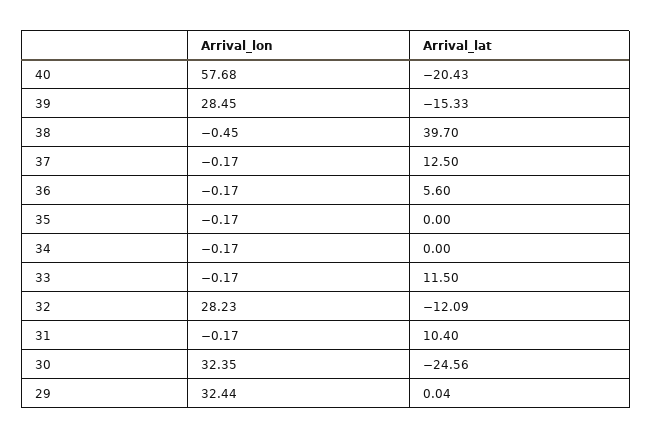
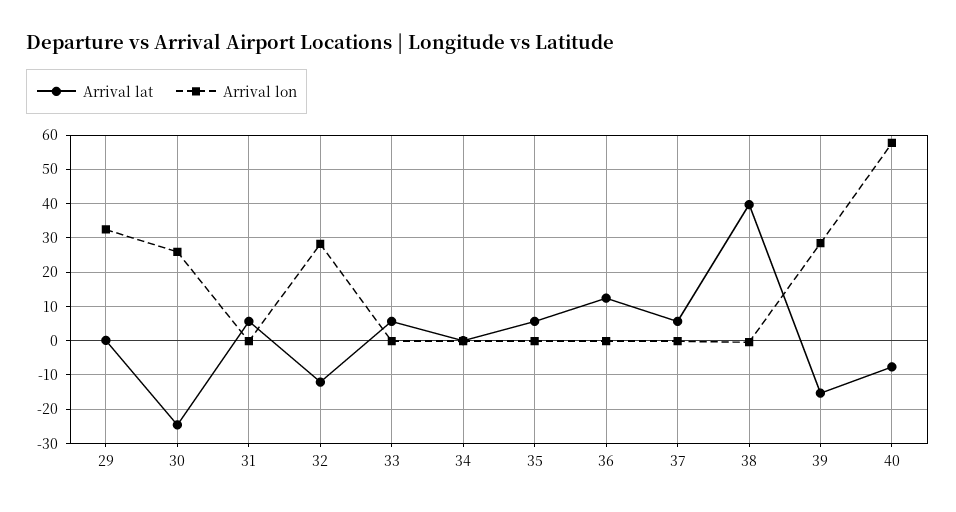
  {
    "Arrival_lon": {
      "40": 57.68,
      "39": 28.45,
      "38": -0.45,
      "37": -0.17,
      "36": -0.17,
      "35": -0.17,
      "34": -0.17,
      "33": -0.17,
      "32": 28.23,
      "31": -0.17,
-     "30": 32.35,
+     "30": 26,
      "29": 32.44
    },
    "Arrival_lat": {
-     "40": -20.43,
+     "40": -8,
      "39": -15.33,
      "38": 39.7,
-     "37": 12.5,
+     "37": 6,
-     "36": 5.6,
+     "36": 12,
-     "35": 0,
+     "35": 6,
      "34": 0,
-     "33": 11.5,
+     "33": 6,
      "32": -12.09,
-     "31": 10.4,
+     "31": 6,
      "30": -24.56,
      "29": 0.04
    }
  }

